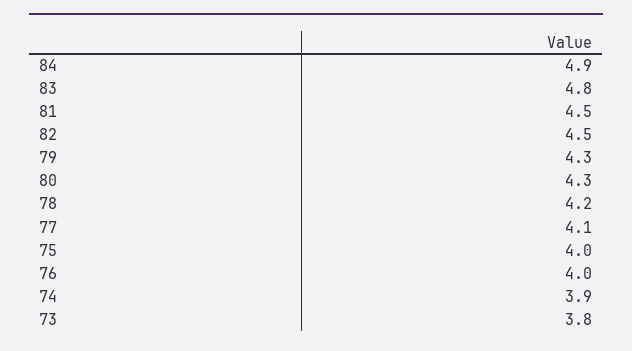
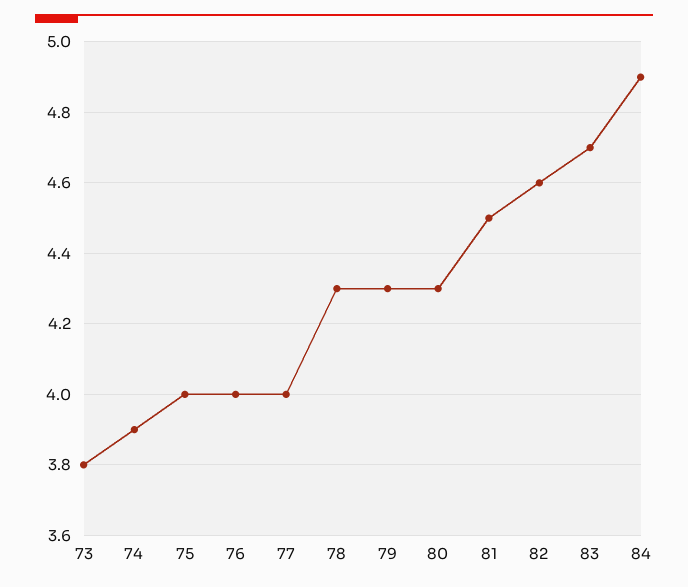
  {
    "84": 4.9,
-   "83": 4.8,
+   "83": 4.7,
    "81": 4.5,
-   "82": 4.5,
+   "82": 4.6,
    "79": 4.3,
    "80": 4.3,
-   "78": 4.2,
+   "78": 4.3,
-   "77": 4.1,
+   "77": 4,
    "75": 4,
    "76": 4,
    "74": 3.9,
    "73": 3.8
  }

